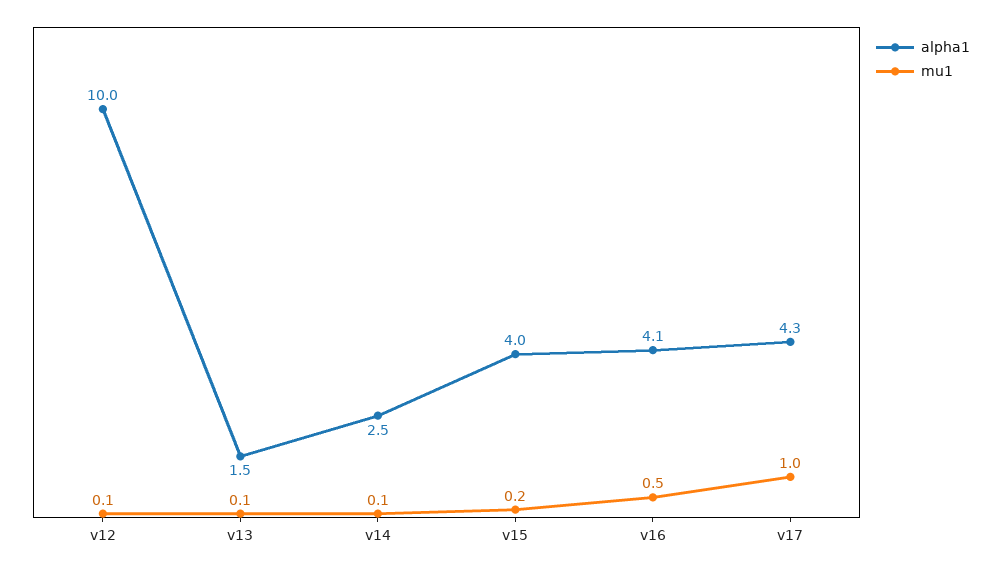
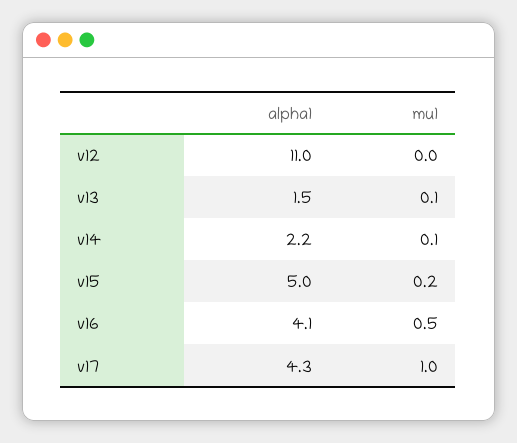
  {
    "alpha1": {
-     "v12": 10,
+     "v12": 11,
      "v13": 1.5,
-     "v14": 2.5,
+     "v14": 2.2,
-     "v15": 4,
+     "v15": 5,
      "v16": 4.1,
      "v17": 4.3
    },
    "mu1": {
-     "v12": 0.1,
+     "v12": 0,
      "v13": 0.1,
      "v14": 0.1,
      "v15": 0.2,
      "v16": 0.5,
      "v17": 1
    }
  }

